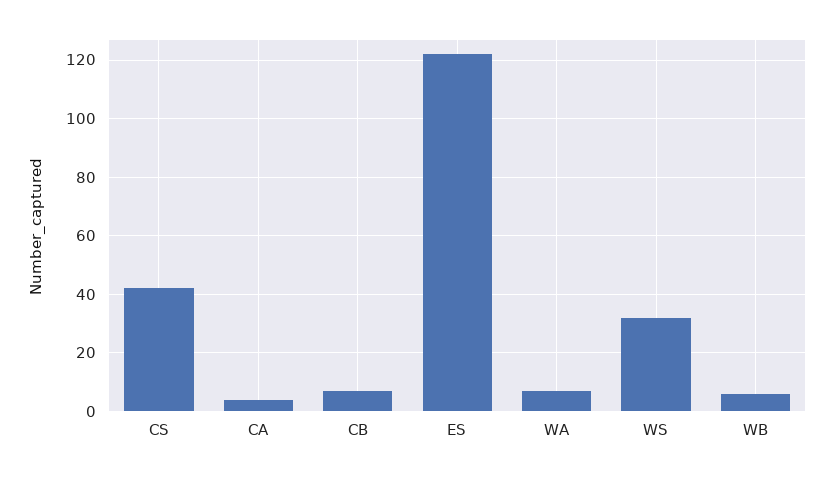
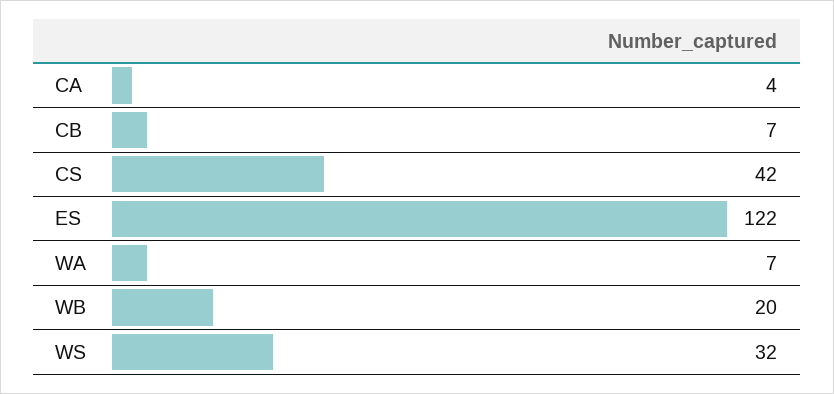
  {
    "CS": 42,
    "CA": 4,
    "CB": 7,
    "ES": 122,
    "WA": 7,
    "WS": 32,
-   "WB": 5
+   "WB": 20
  }

